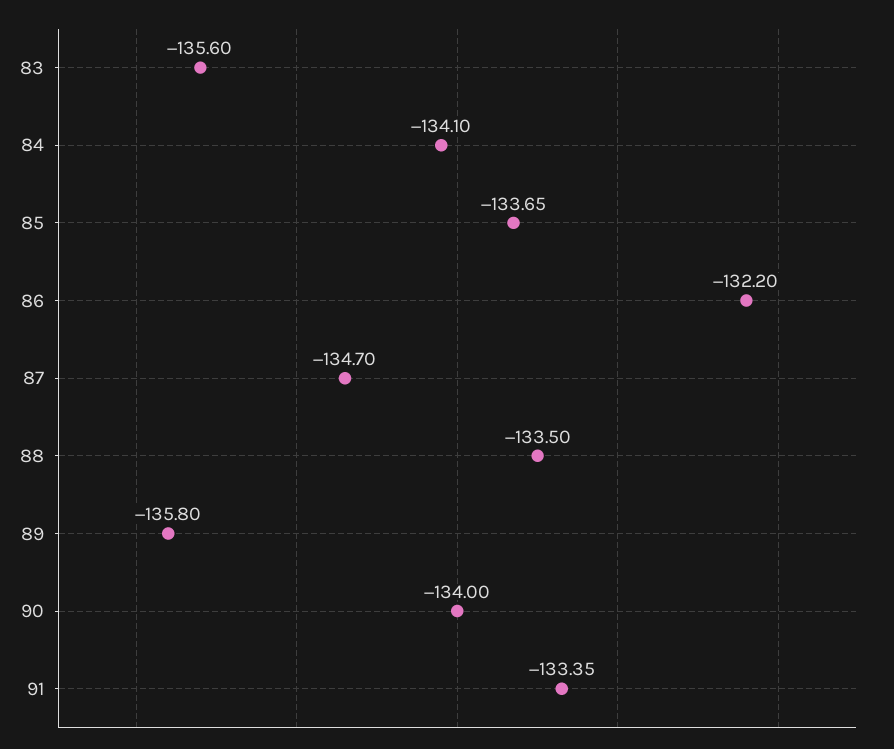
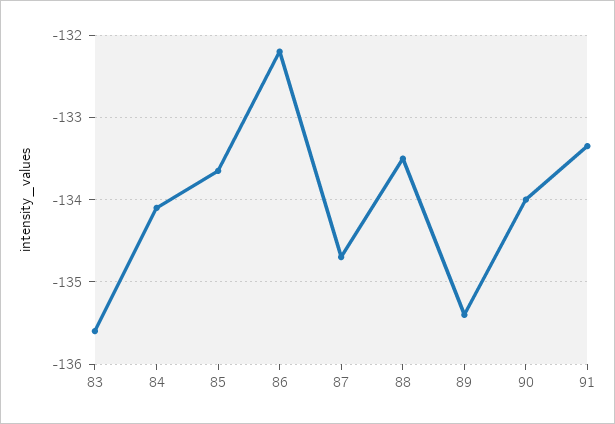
  {
    "83": -135.6,
    "84": -134.1,
    "85": -133.65,
    "86": -132.2,
    "87": -134.7,
    "88": -133.5,
-   "89": -135.8,
+   "89": -135.4,
    "90": -134,
    "91": -133.35
  }

